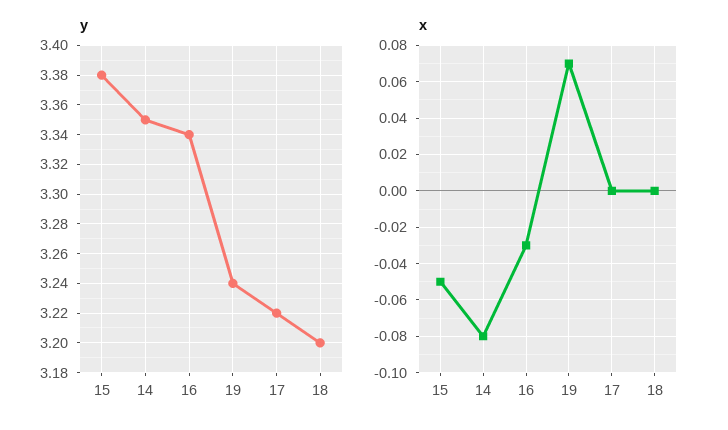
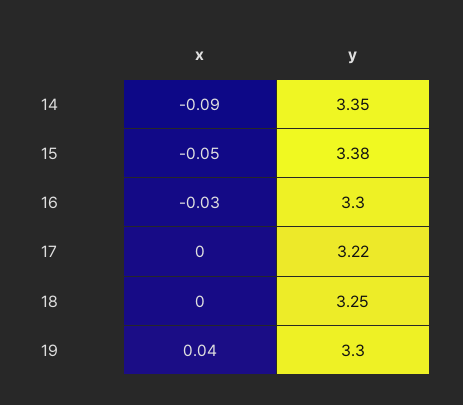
  {
    "y": {
      "15": 3.38,
      "14": 3.35,
-     "16": 3.34,
+     "16": 3.3,
-     "19": 3.24,
+     "19": 3.3,
      "17": 3.22,
-     "18": 3.2
+     "18": 3.25
    },
    "x": {
      "15": -0.05,
-     "14": -0.08,
+     "14": -0.09,
      "16": -0.03,
-     "19": 0.07,
+     "19": 0.04,
      "17": 0,
      "18": 0
    }
  }

